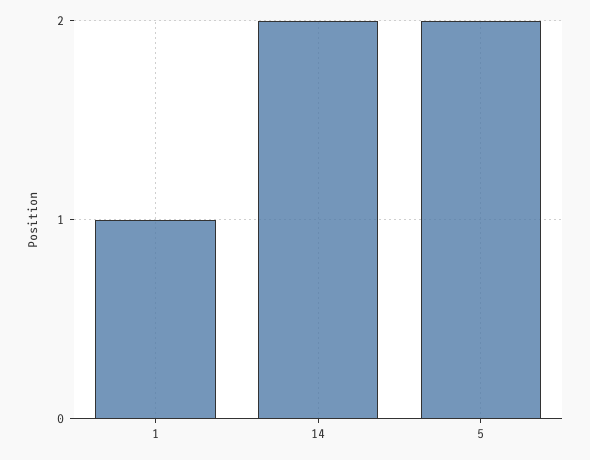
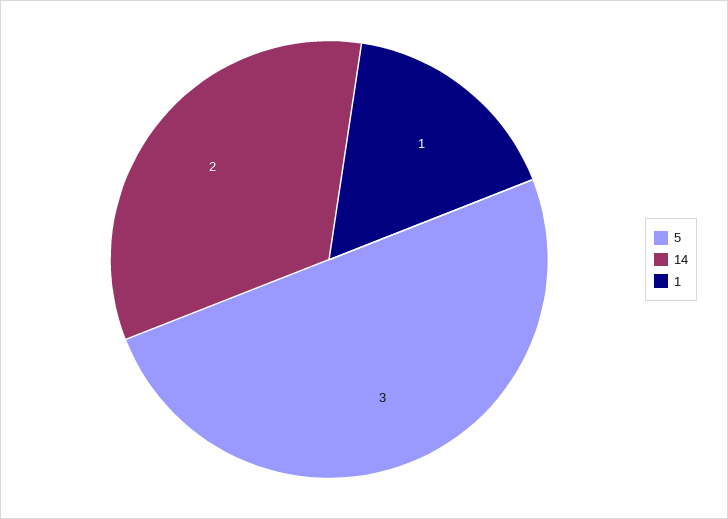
  {
    "1": 1,
    "14": 2,
-   "5": 2
+   "5": 3
  }

